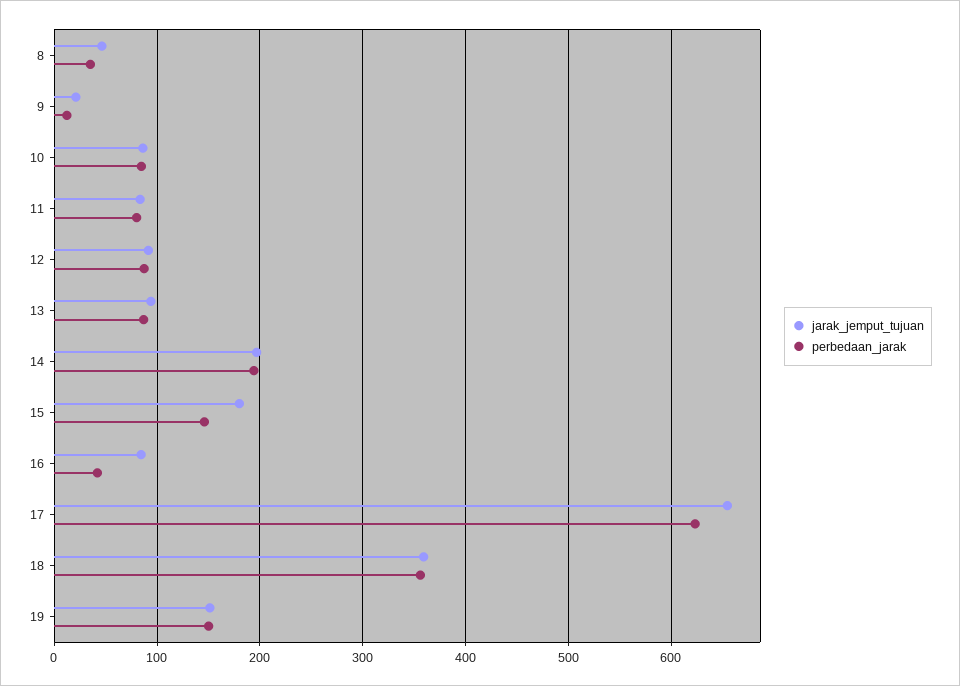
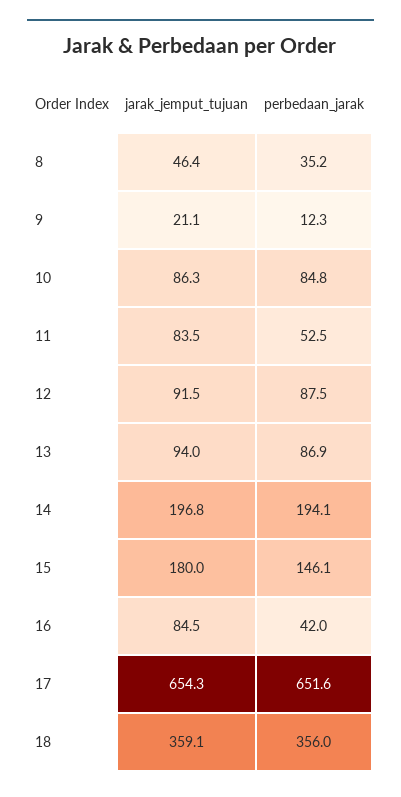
  {
    "jarak_jemput_tujuan": {
      "8": 46.4,
      "9": 21.1,
      "10": 86.3,
      "11": 83.5,
      "12": 91.5,
      "13": 94,
      "14": 196.8,
      "15": 180,
      "16": 84.5,
      "17": 654.3,
-     "18": 359.1,
+     "18": 359.1
-     "19": 150
    },
    "perbedaan_jarak": {
      "8": 35.2,
      "9": 12.3,
      "10": 84.8,
-     "11": 80,
+     "11": 52.5,
      "12": 87.5,
      "13": 86.9,
      "14": 194.1,
      "15": 146.1,
      "16": 42,
-     "17": 620,
+     "17": 651.6,
-     "18": 356,
+     "18": 356
-     "19": 150
    }
  }

